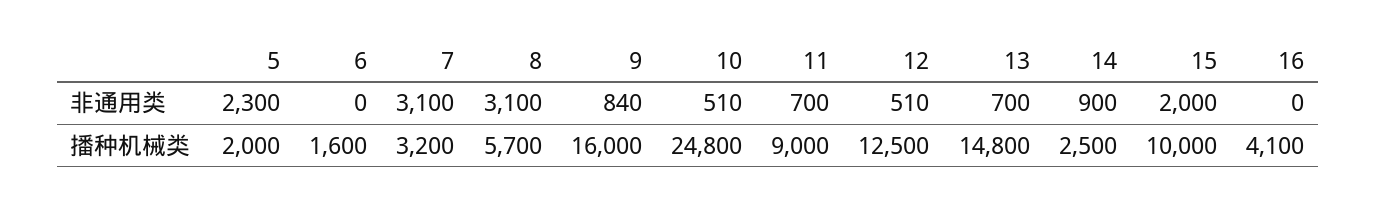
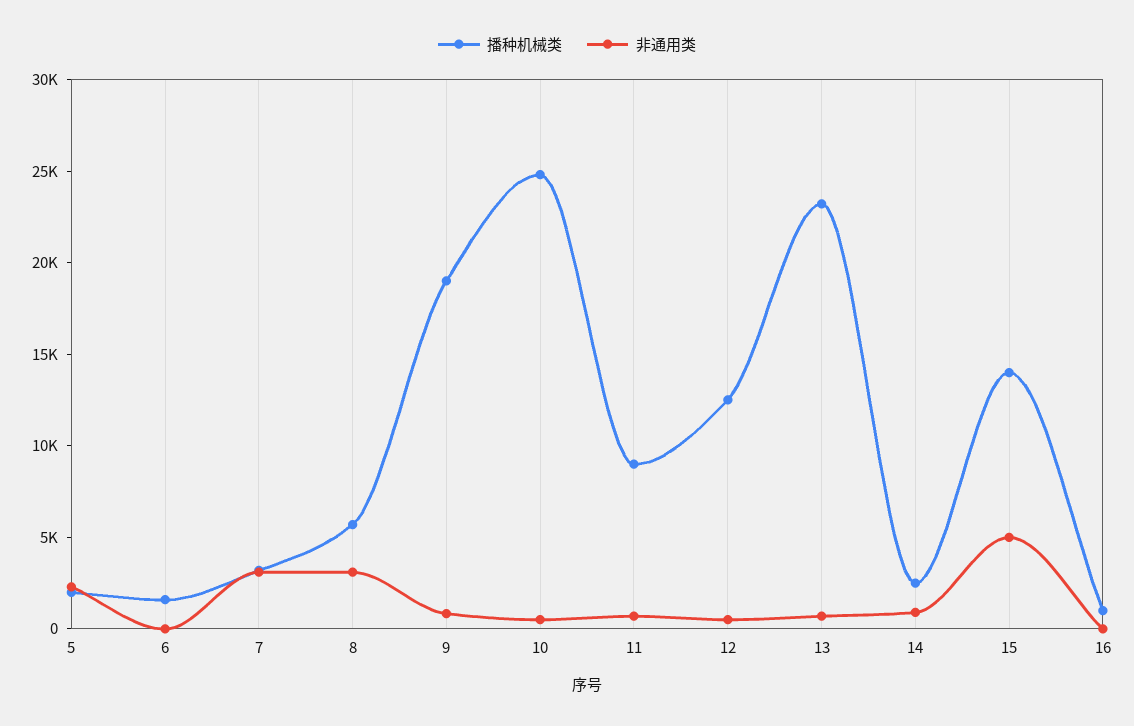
  {
    "非通用类": {
      "5": 2300,
      "6": 0,
      "7": 3100,
      "8": 3100,
      "9": 840,
      "10": 510,
      "11": 700,
      "12": 510,
      "13": 700,
      "14": 900,
-     "15": 2000,
+     "15": 5000,
      "16": 0
    },
    "播种机械类": {
      "5": 2000,
      "6": 1600,
      "7": 3200,
      "8": 5700,
-     "9": 16000,
+     "9": 19000,
      "10": 24800,
      "11": 9000,
      "12": 12500,
-     "13": 14800,
+     "13": 23000,
      "14": 2500,
-     "15": 10000,
+     "15": 14000,
-     "16": 4100
+     "16": 1000
    }
  }

